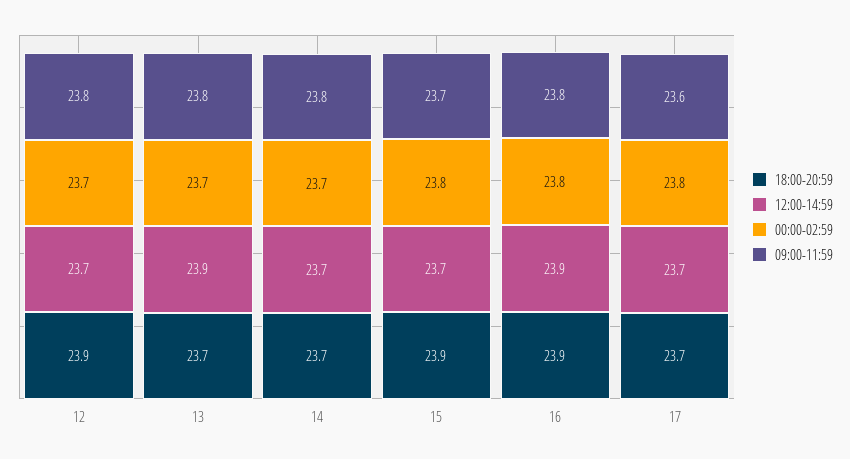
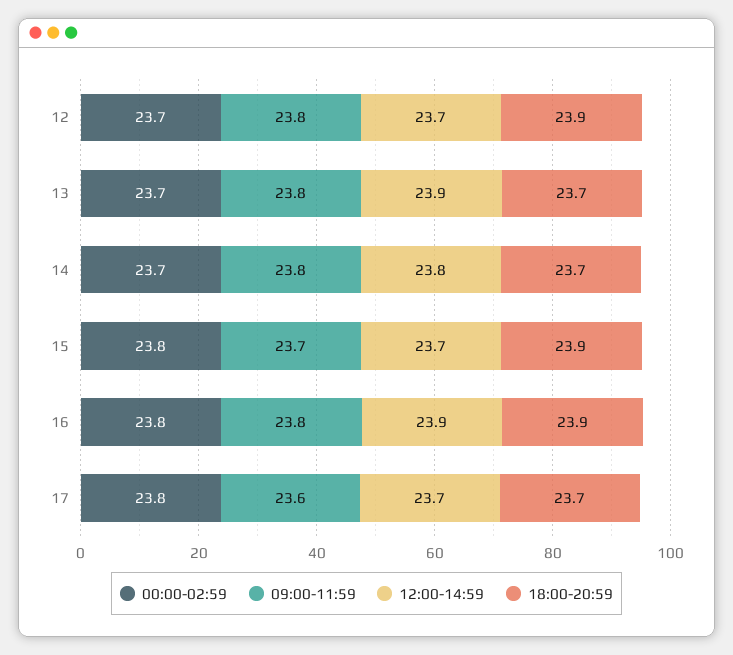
  {
    "18:00-20:59": {
      "12": 23.9,
      "13": 23.7,
      "14": 23.7,
      "15": 23.9,
      "16": 23.9,
      "17": 23.7
    },
    "12:00-14:59": {
      "12": 23.7,
      "13": 23.9,
-     "14": 23.7,
+     "14": 23.8,
      "15": 23.7,
      "16": 23.9,
      "17": 23.7
    },
    "00:00-02:59": {
      "12": 23.7,
      "13": 23.7,
      "14": 23.7,
      "15": 23.8,
      "16": 23.8,
      "17": 23.8
    },
    "09:00-11:59": {
      "12": 23.8,
      "13": 23.8,
      "14": 23.8,
      "15": 23.7,
      "16": 23.8,
      "17": 23.6
    }
  }

